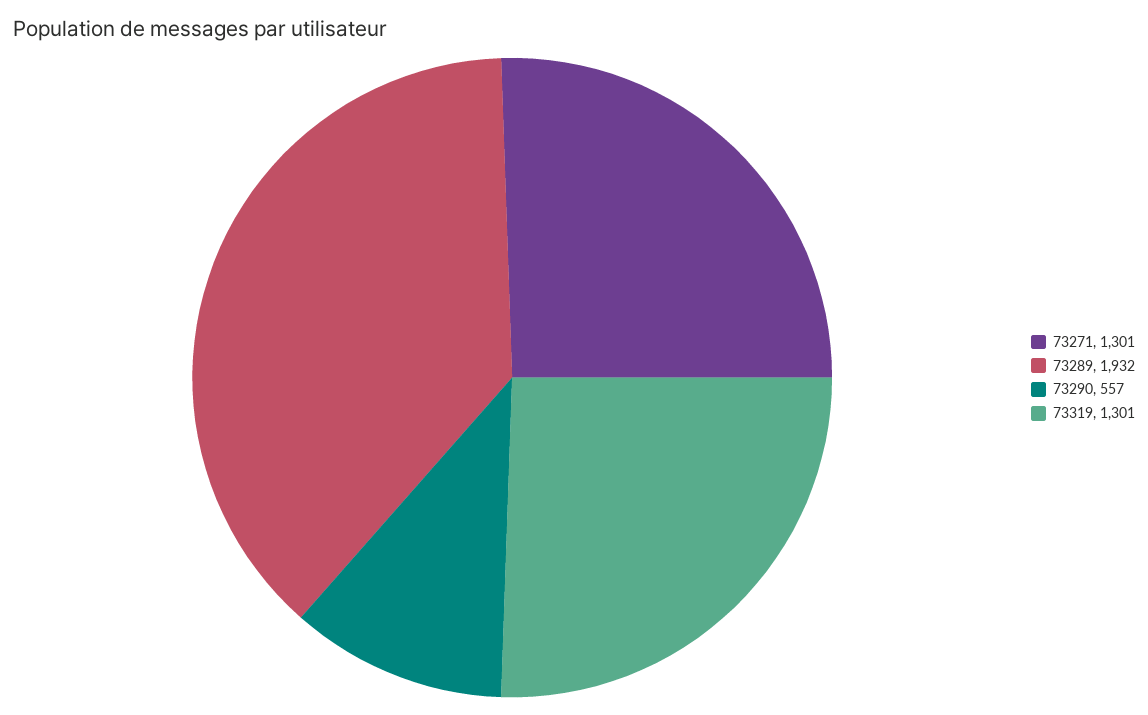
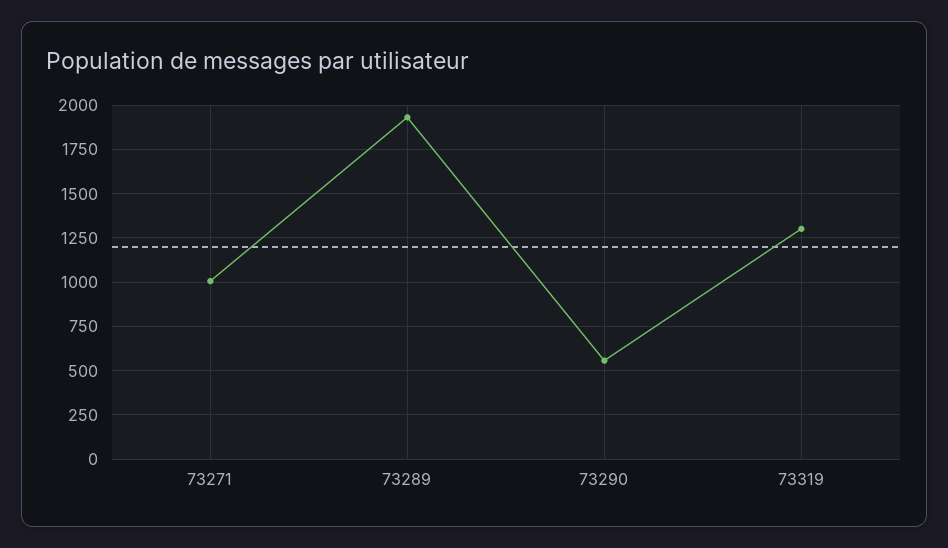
  {
-   "73271": 1301,
+   "73271": 1000,
    "73289": 1932,
    "73290": 557,
    "73319": 1301
  }

